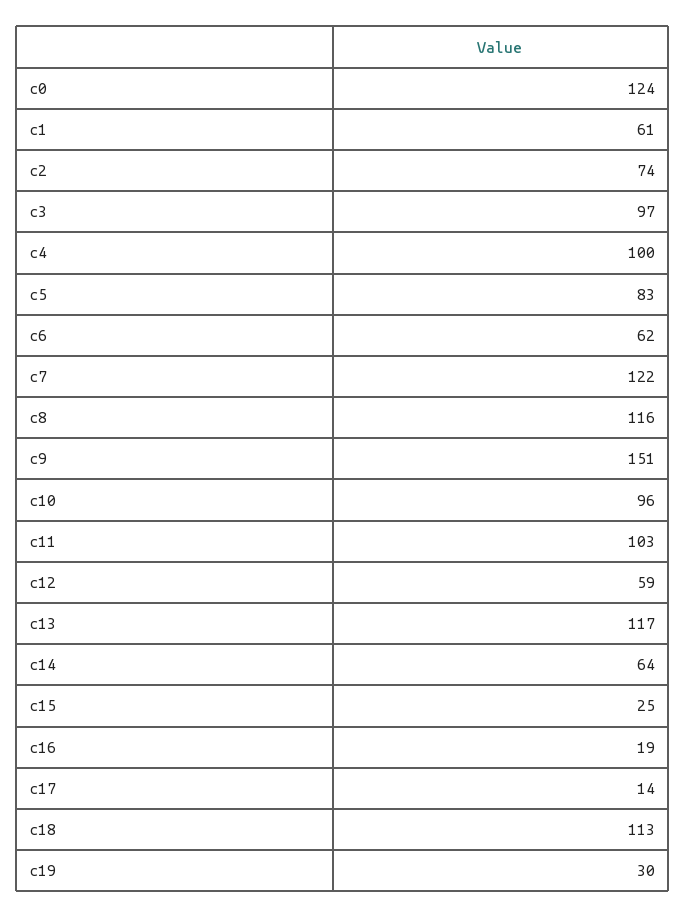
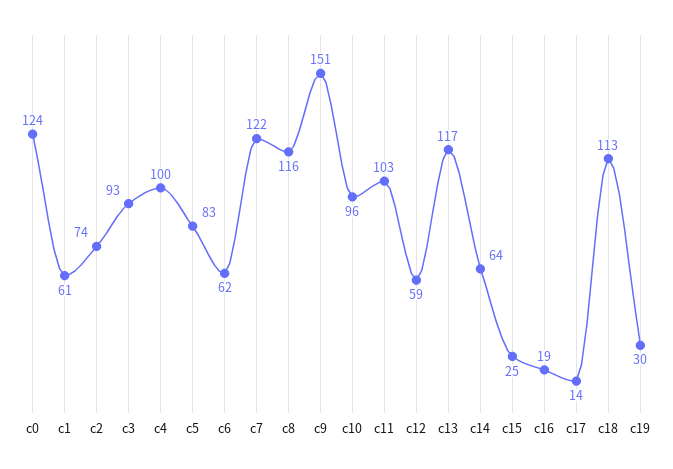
  {
    "c0": 124,
    "c1": 61,
    "c2": 74,
-   "c3": 97,
+   "c3": 93,
    "c4": 100,
    "c5": 83,
    "c6": 62,
    "c7": 122,
    "c8": 116,
    "c9": 151,
    "c10": 96,
    "c11": 103,
    "c12": 59,
    "c13": 117,
    "c14": 64,
    "c15": 25,
    "c16": 19,
    "c17": 14,
    "c18": 113,
    "c19": 30
  }

